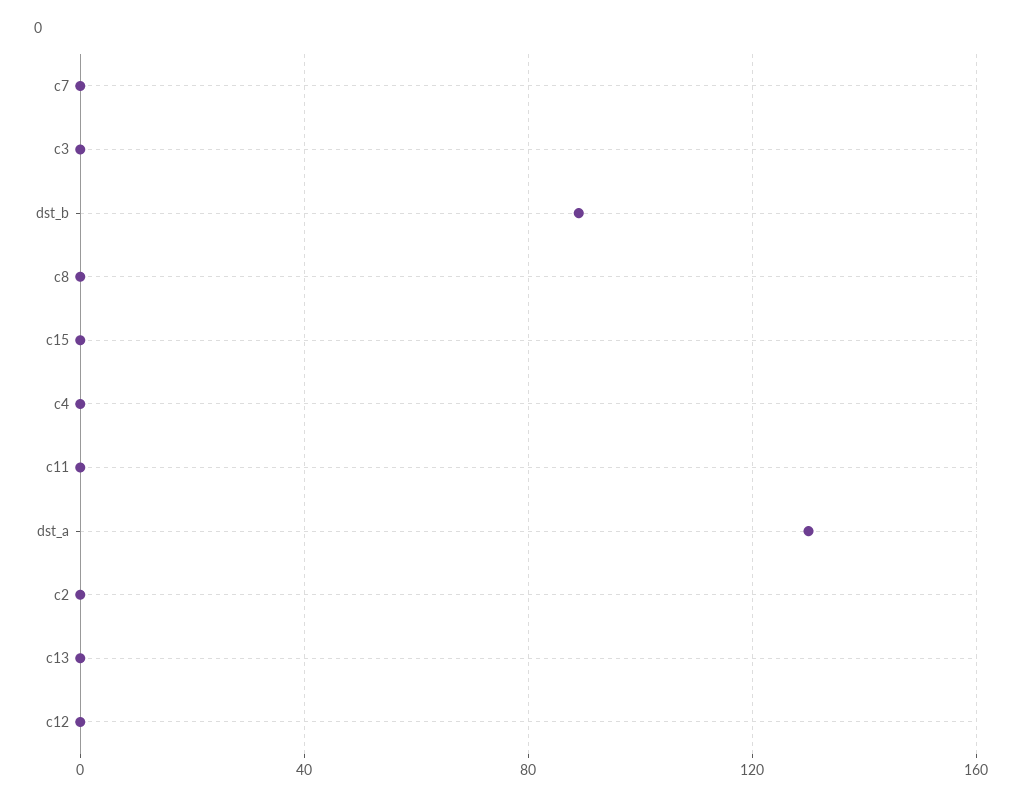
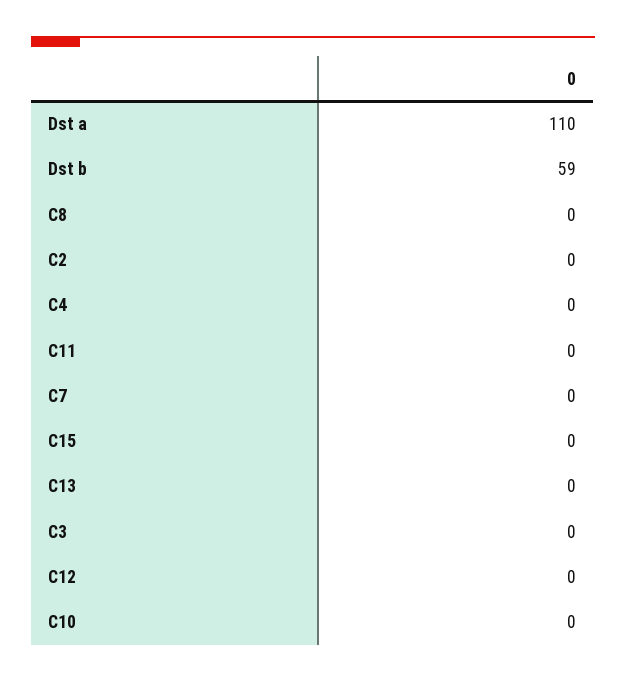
  {
    "c7": 0,
    "c3": 0,
-   "dst_b": 90,
+   "dst_b": 59,
    "c8": 0,
    "c15": 0,
    "c4": 0,
    "c11": 0,
-   "dst_a": 130,
+   "dst_a": 110,
    "c2": 0,
    "c13": 0,
-   "c12": 0
+   "c12": 0,
+   "C10": 0
  }

